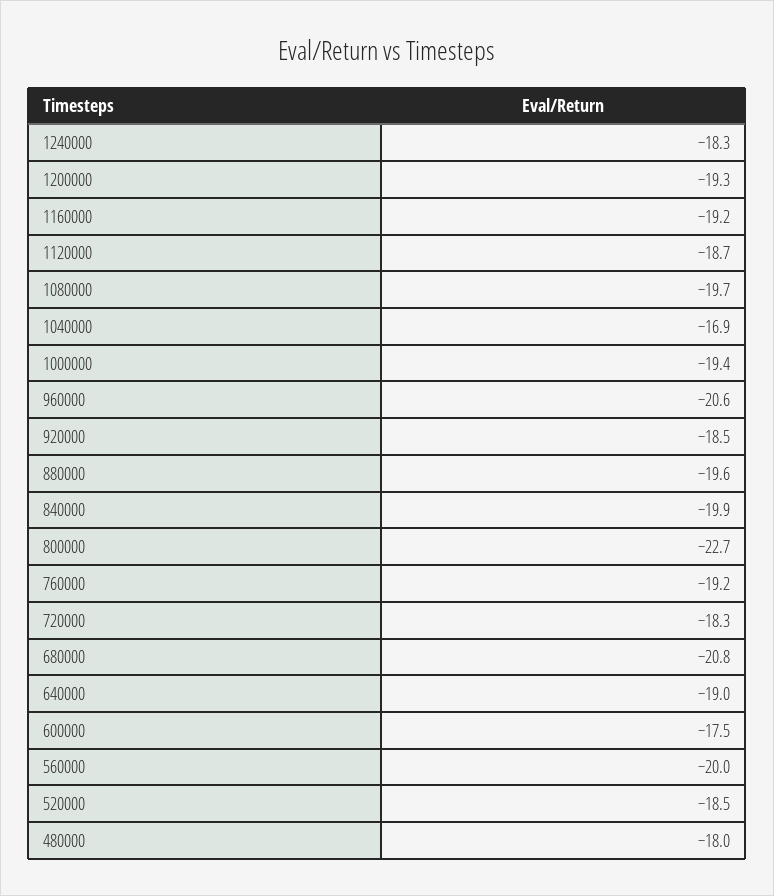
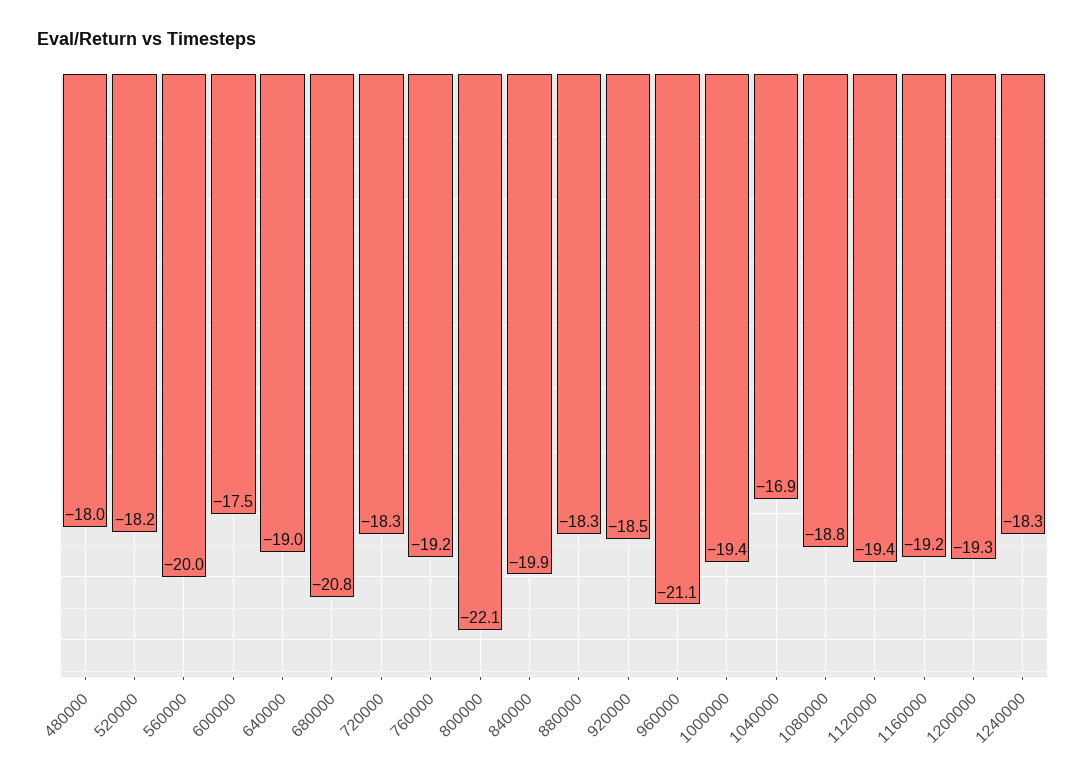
  {
    "1240000": -18.3,
    "1200000": -19.3,
    "1160000": -19.2,
-   "1120000": -18.7,
+   "1120000": -19.4,
-   "1080000": -19.7,
+   "1080000": -18.8,
    "1040000": -16.9,
    "1000000": -19.4,
-   "960000": -20.6,
+   "960000": -21.1,
    "920000": -18.5,
-   "880000": -19.6,
+   "880000": -18.3,
    "840000": -19.9,
-   "800000": -22.7,
+   "800000": -22.1,
    "760000": -19.2,
    "720000": -18.3,
    "680000": -20.8,
    "640000": -19,
    "600000": -17.5,
    "560000": -20,
-   "520000": -18.5,
+   "520000": -18.2,
    "480000": -18
  }

